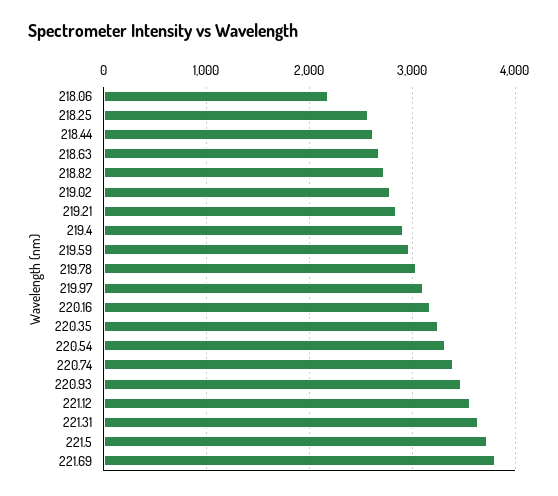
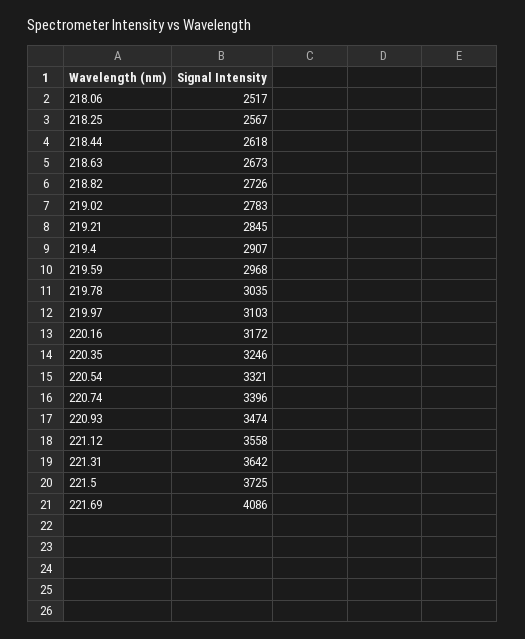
  {
-   "218.06": 2200,
+   "218.06": 2517,
    "218.25": 2567,
    "218.44": 2618,
    "218.63": 2673,
    "218.82": 2726,
    "219.02": 2783,
    "219.21": 2845,
    "219.4": 2907,
    "219.59": 2968,
    "219.78": 3035,
    "219.97": 3103,
    "220.16": 3172,
    "220.35": 3246,
    "220.54": 3321,
    "220.74": 3396,
    "220.93": 3474,
    "221.12": 3558,
    "221.31": 3642,
    "221.5": 3725,
-   "221.69": 3800
+   "221.69": 4086
  }

